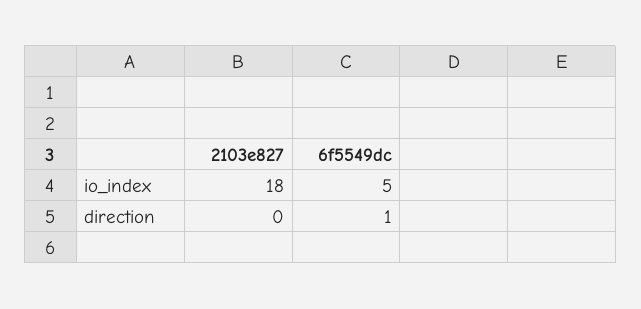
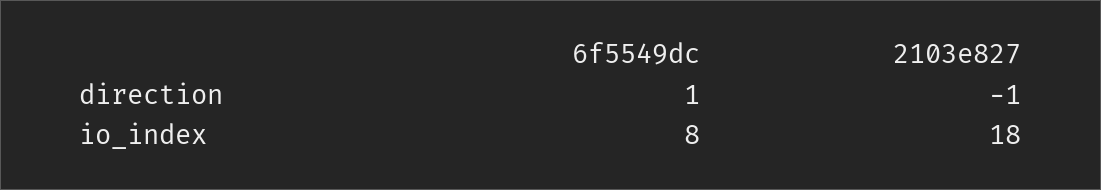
  {
    "2103e827": {
      "io_index": 18,
-     "direction": 0
+     "direction": -1
    },
    "6f5549dc": {
-     "io_index": 5,
+     "io_index": 8,
      "direction": 1
    }
  }

